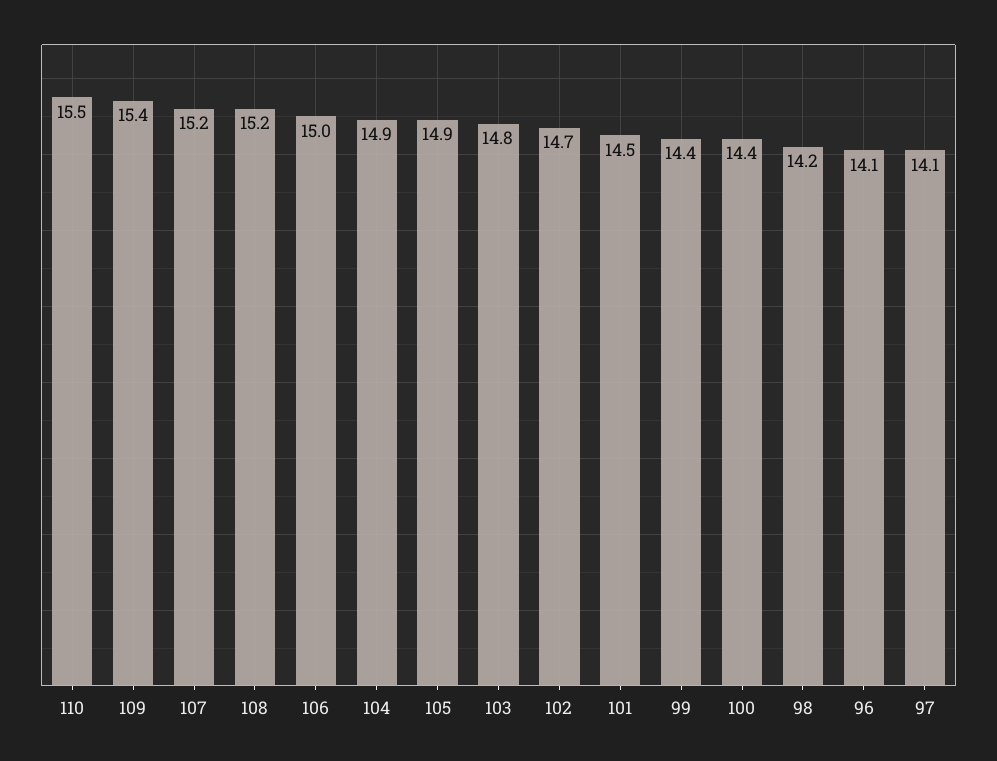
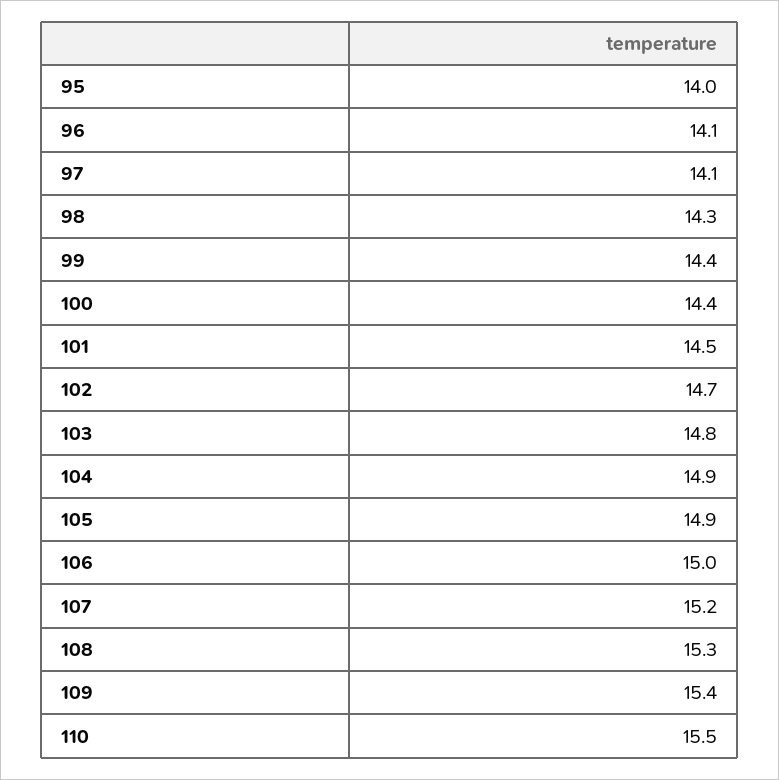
  {
    "110": 15.5,
    "109": 15.4,
    "107": 15.2,
-   "108": 15.2,
+   "108": 15.3,
    "106": 15,
    "104": 14.9,
    "105": 14.9,
    "103": 14.8,
    "102": 14.7,
    "101": 14.5,
    "99": 14.4,
    "100": 14.4,
-   "98": 14.2,
+   "98": 14.3,
    "96": 14.1,
-   "97": 14.1
+   "97": 14.1,
+   "95": 14
  }

